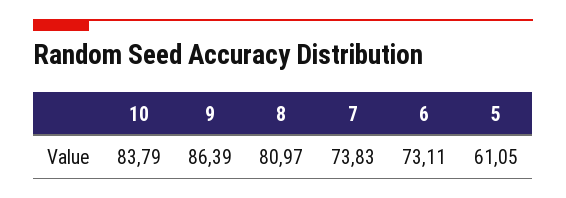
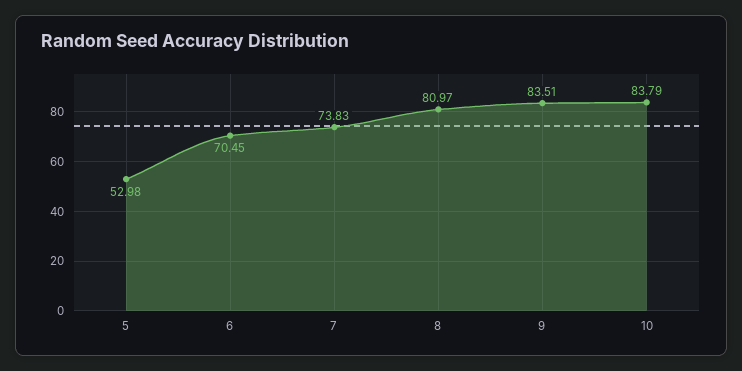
  {
    "10": 83.79,
-   "9": 86.39,
+   "9": 83.51,
    "8": 80.97,
    "7": 73.83,
-   "6": 73.11,
+   "6": 70.45,
-   "5": 61.05
+   "5": 52.98
  }

